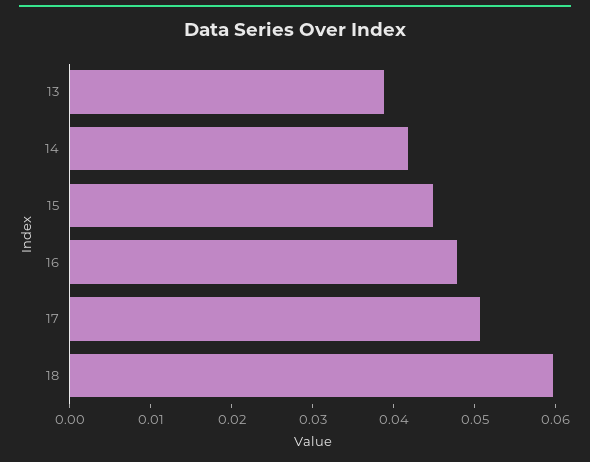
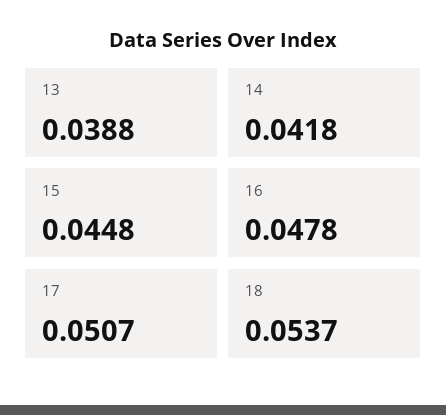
  {
    "13": 0.0388,
    "14": 0.0418,
    "15": 0.0448,
    "16": 0.0478,
    "17": 0.0507,
-   "18": 0.06
+   "18": 0.0537
  }

